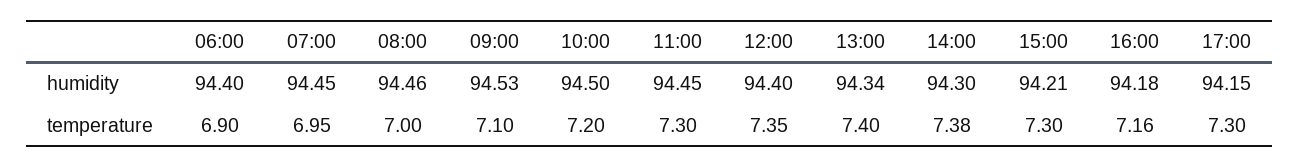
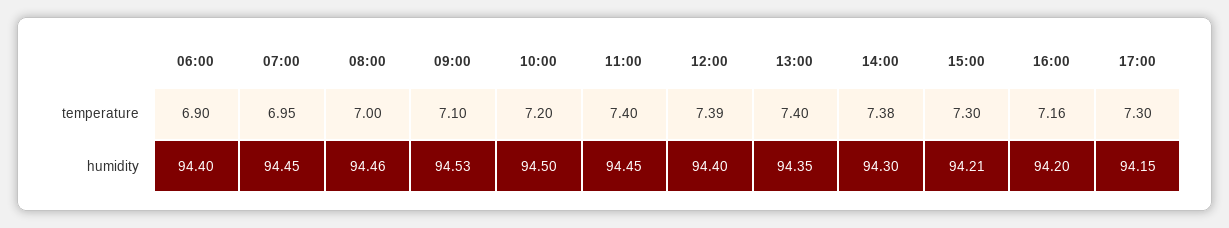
  {
    "06:00": {
      "humidity": 94.4,
      "temperature": 6.9
    },
    "07:00": {
      "humidity": 94.45,
      "temperature": 6.95
    },
    "08:00": {
      "humidity": 94.46,
      "temperature": 7
    },
    "09:00": {
      "humidity": 94.53,
      "temperature": 7.1
    },
    "10:00": {
      "humidity": 94.5,
      "temperature": 7.2
    },
    "11:00": {
      "humidity": 94.45,
-     "temperature": 7.3
+     "temperature": 7.4
    },
    "12:00": {
      "humidity": 94.4,
-     "temperature": 7.35
+     "temperature": 7.39
    },
    "13:00": {
-     "humidity": 94.34,
+     "humidity": 94.35,
      "temperature": 7.4
    },
    "14:00": {
      "humidity": 94.3,
      "temperature": 7.38
    },
    "15:00": {
      "humidity": 94.21,
      "temperature": 7.3
    },
    "16:00": {
-     "humidity": 94.18,
+     "humidity": 94.2,
      "temperature": 7.16
    },
    "17:00": {
      "humidity": 94.15,
      "temperature": 7.3
    }
  }

